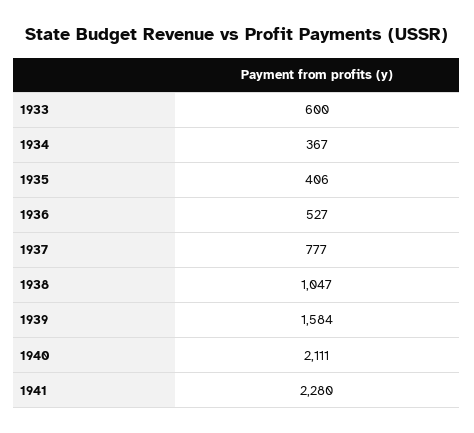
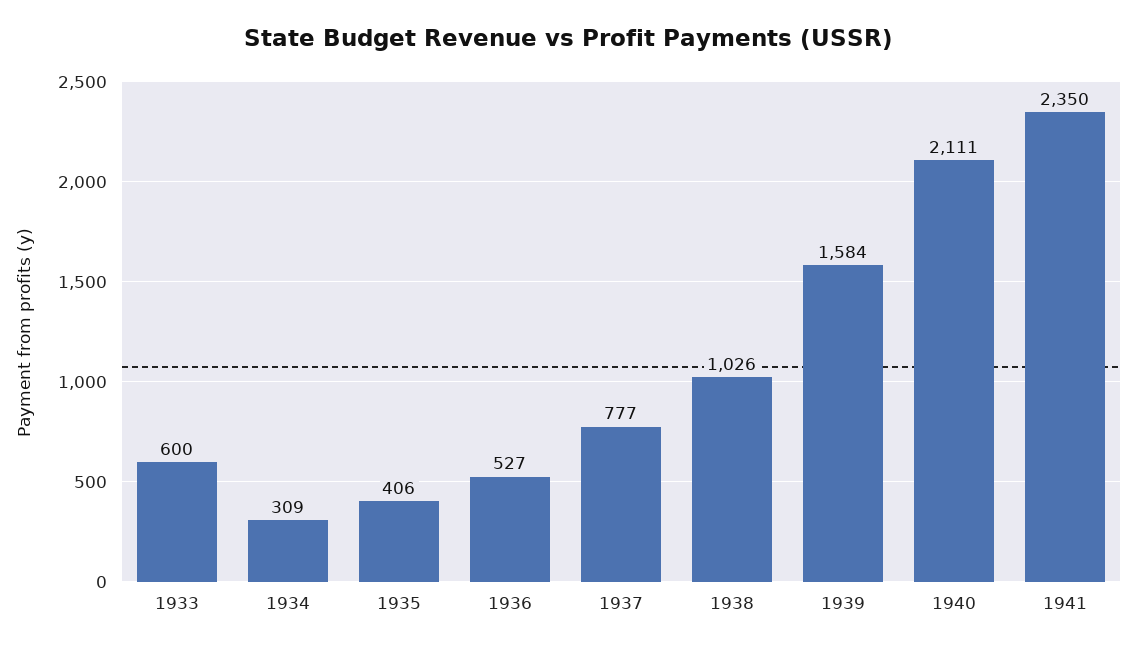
  {
    "1933": 600,
-   "1934": 367,
+   "1934": 309,
    "1935": 406,
    "1936": 527,
    "1937": 777,
-   "1938": 1047,
+   "1938": 1026,
    "1939": 1584,
    "1940": 2111,
-   "1941": 2280
+   "1941": 2350
  }

